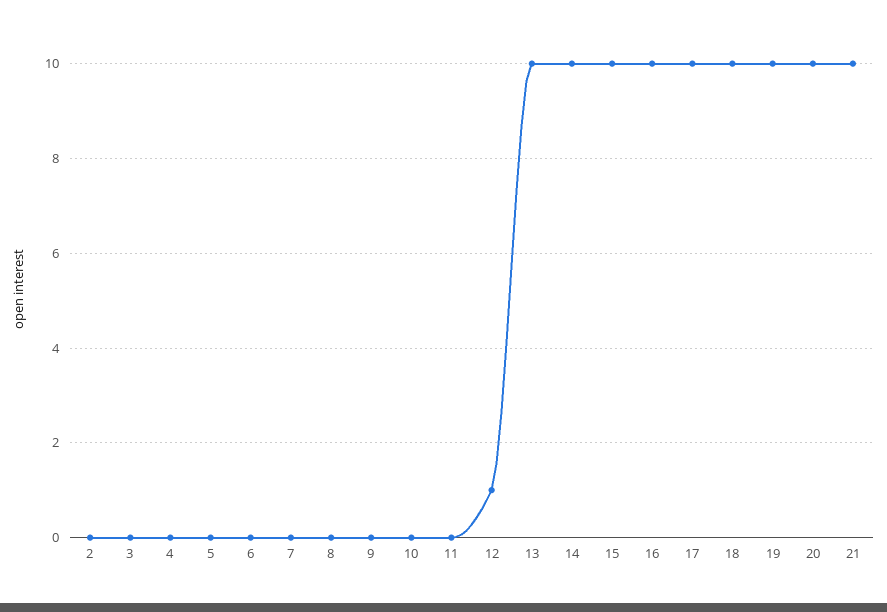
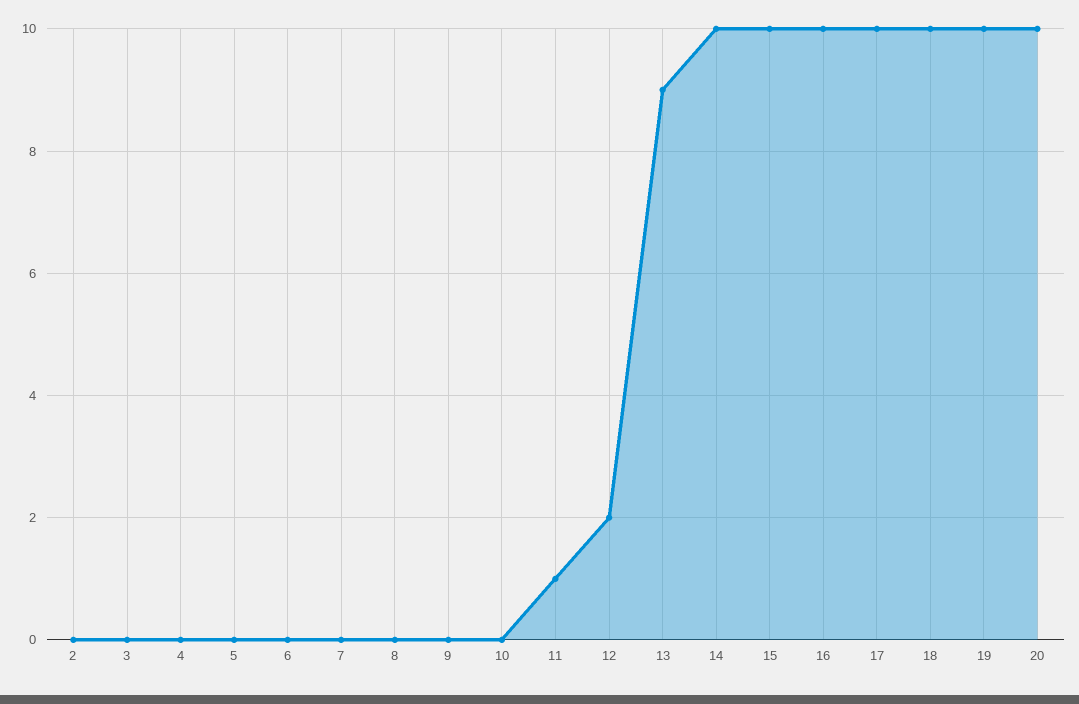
  {
    "2": 0,
    "3": 0,
    "4": 0,
    "5": 0,
    "6": 0,
    "7": 0,
    "8": 0,
    "9": 0,
    "10": 0,
-   "11": 0,
+   "11": 1,
-   "12": 1,
+   "12": 2,
-   "13": 10,
+   "13": 9,
    "14": 10,
    "15": 10,
    "16": 10,
    "17": 10,
    "18": 10,
    "19": 10,
-   "20": 10,
+   "20": 10
-   "21": 10
  }

